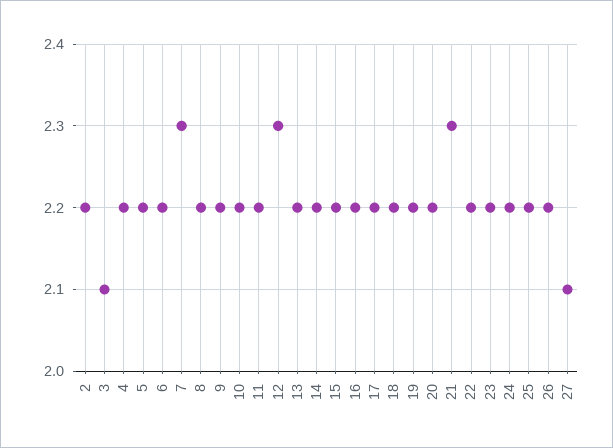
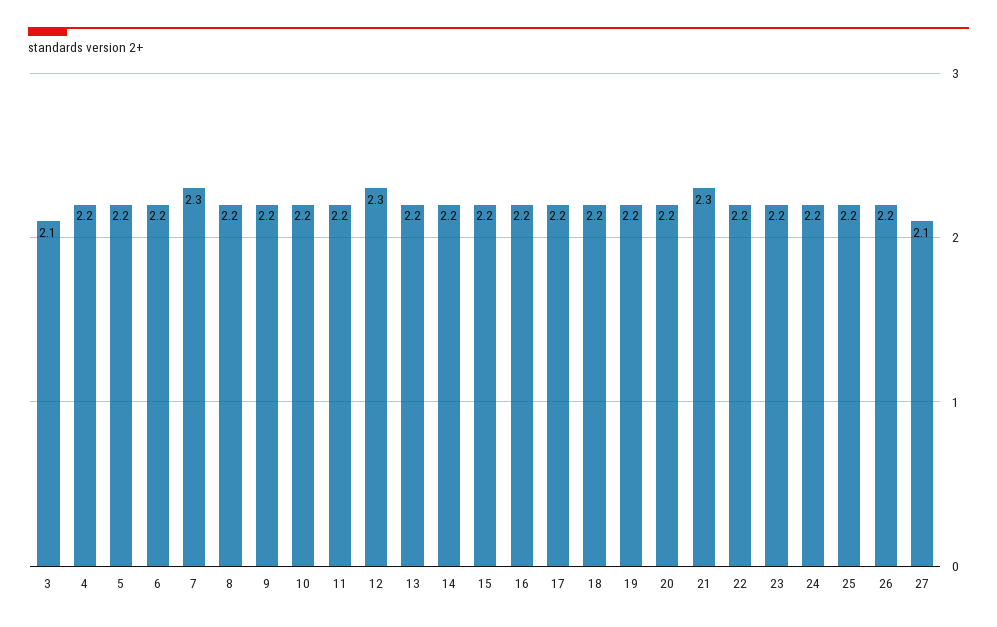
  {
-   "2": 2.2,
    "3": 2.1,
    "4": 2.2,
    "5": 2.2,
    "6": 2.2,
    "7": 2.3,
    "8": 2.2,
    "9": 2.2,
    "10": 2.2,
    "11": 2.2,
    "12": 2.3,
    "13": 2.2,
    "14": 2.2,
    "15": 2.2,
    "16": 2.2,
    "17": 2.2,
    "18": 2.2,
    "19": 2.2,
    "20": 2.2,
    "21": 2.3,
    "22": 2.2,
    "23": 2.2,
    "24": 2.2,
    "25": 2.2,
    "26": 2.2,
    "27": 2.1
  }

